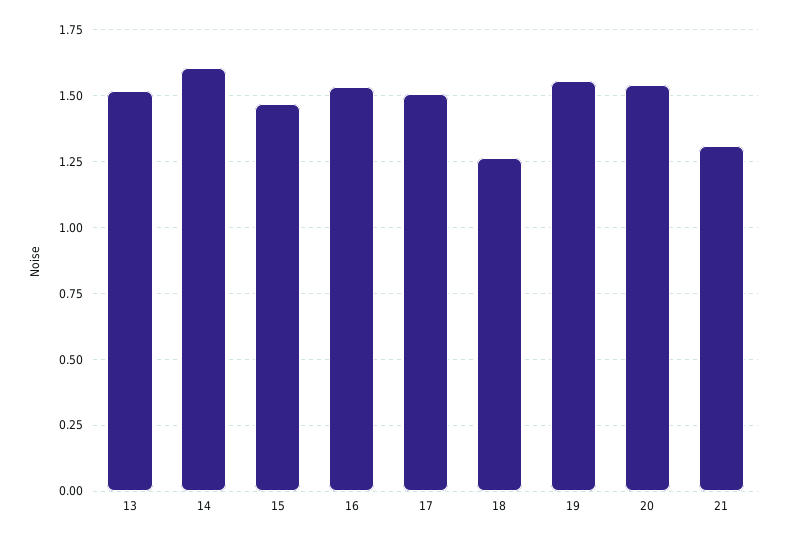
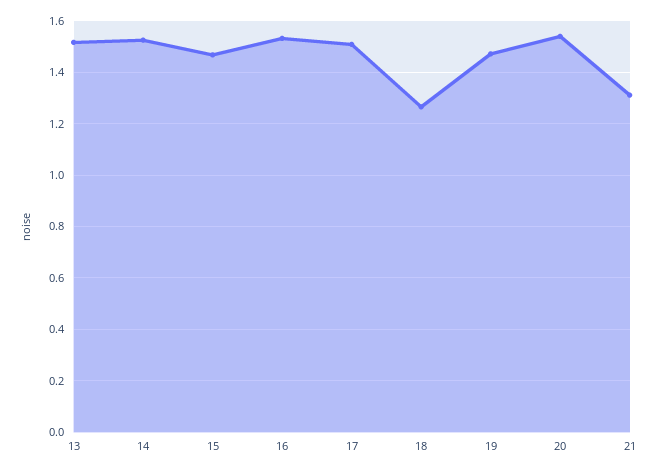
  {
    "13": 1.525,
-   "14": 1.6,
+   "14": 1.525,
    "15": 1.475,
    "16": 1.525,
    "17": 1.5,
    "18": 1.275,
-   "19": 1.55,
+   "19": 1.475,
    "20": 1.55,
    "21": 1.3
  }

